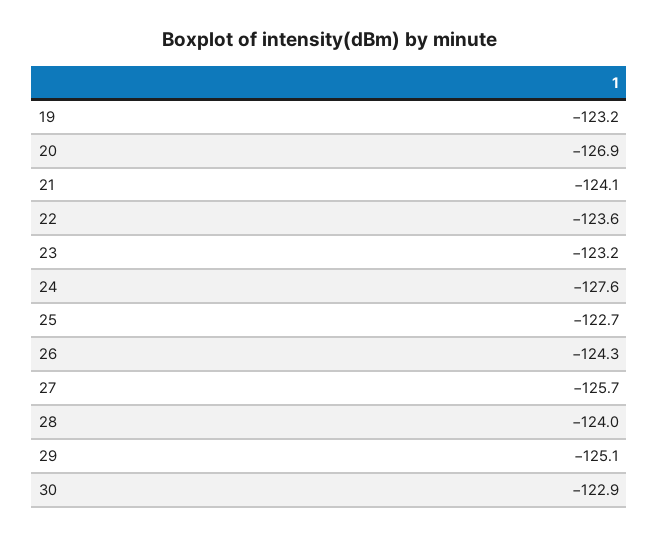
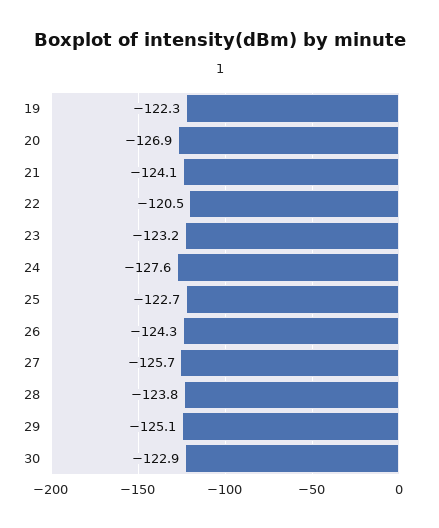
  {
-   "19": -123.2,
+   "19": -122.3,
    "20": -126.9,
    "21": -124.1,
-   "22": -123.6,
+   "22": -120.5,
    "23": -123.2,
    "24": -127.6,
    "25": -122.7,
    "26": -124.3,
    "27": -125.7,
-   "28": -124,
+   "28": -123.8,
    "29": -125.1,
    "30": -122.9
  }

